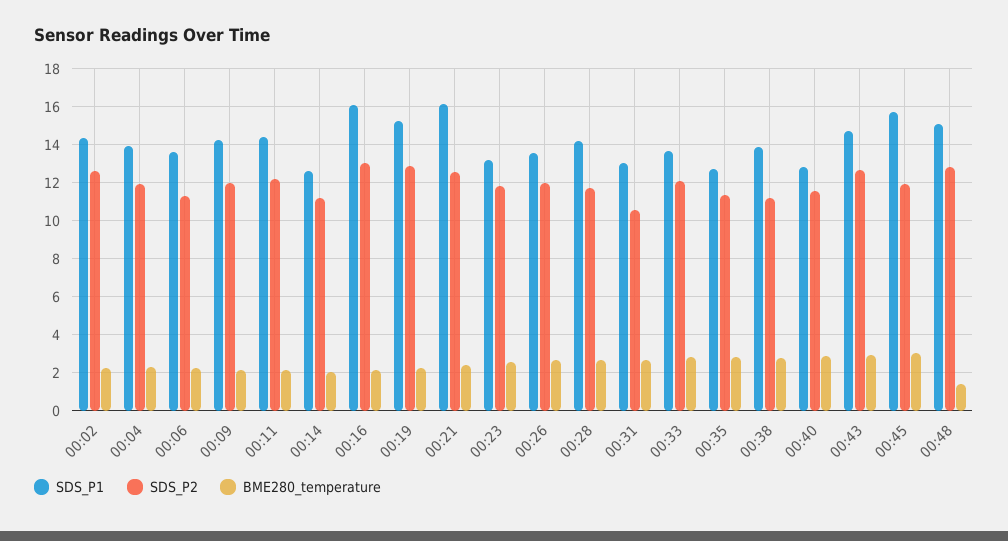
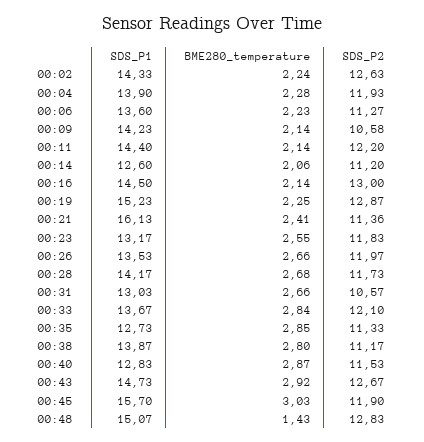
  {
    "SDS_P1": {
      "00:02": 14.33,
      "00:04": 13.9,
      "00:06": 13.6,
      "00:09": 14.23,
      "00:11": 14.4,
      "00:14": 12.6,
-     "00:16": 16,
+     "00:16": 14.5,
      "00:19": 15.23,
      "00:21": 16.13,
      "00:23": 13.17,
      "00:26": 13.53,
      "00:28": 14.17,
      "00:31": 13.03,
      "00:33": 13.67,
      "00:35": 12.73,
      "00:38": 13.87,
      "00:40": 12.83,
      "00:43": 14.73,
      "00:45": 15.7,
      "00:48": 15.07
    },
    "SDS_P2": {
      "00:02": 12.63,
      "00:04": 11.93,
      "00:06": 11.27,
-     "00:09": 12,
+     "00:09": 10.58,
      "00:11": 12.2,
      "00:14": 11.2,
      "00:16": 13,
      "00:19": 12.87,
-     "00:21": 12.5,
+     "00:21": 11.36,
      "00:23": 11.83,
      "00:26": 11.97,
      "00:28": 11.73,
      "00:31": 10.57,
      "00:33": 12.1,
      "00:35": 11.33,
      "00:38": 11.17,
      "00:40": 11.53,
      "00:43": 12.67,
      "00:45": 11.9,
      "00:48": 12.83
    },
    "BME280_temperature": {
      "00:02": 2.24,
      "00:04": 2.28,
      "00:06": 2.23,
      "00:09": 2.14,
      "00:11": 2.14,
      "00:14": 2.06,
      "00:16": 2.14,
      "00:19": 2.25,
      "00:21": 2.41,
      "00:23": 2.55,
      "00:26": 2.66,
      "00:28": 2.68,
      "00:31": 2.66,
      "00:33": 2.84,
      "00:35": 2.85,
      "00:38": 2.8,
      "00:40": 2.87,
      "00:43": 2.92,
      "00:45": 3.03,
      "00:48": 1.43
    }
  }

